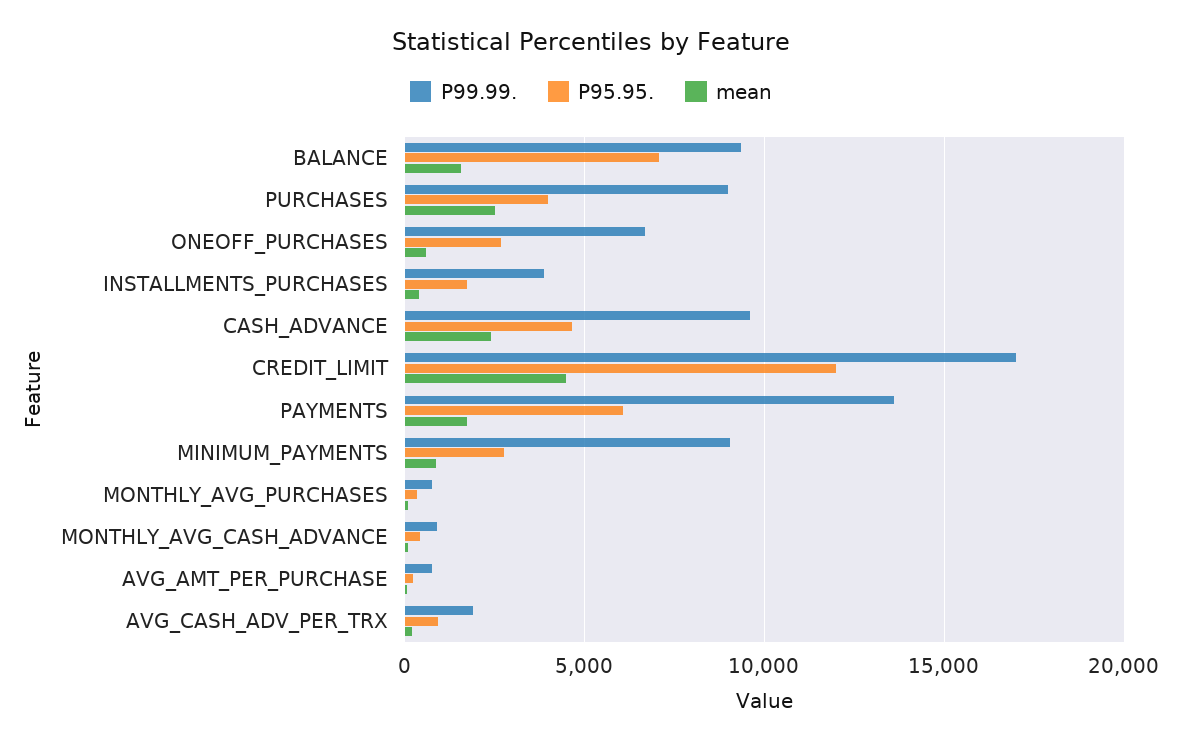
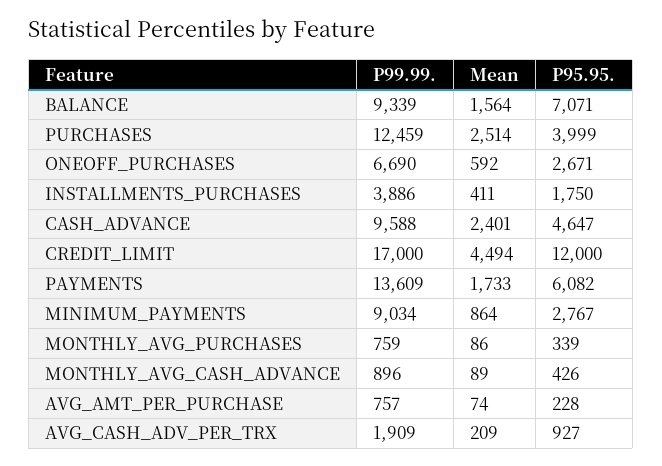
  {
    "P99.99.": {
      "BALANCE": 9339,
-     "PURCHASES": 9000,
+     "PURCHASES": 12459,
      "ONEOFF_PURCHASES": 6690,
      "INSTALLMENTS_PURCHASES": 3886,
      "CASH_ADVANCE": 9588,
      "CREDIT_LIMIT": 17000,
      "PAYMENTS": 13609,
      "MINIMUM_PAYMENTS": 9034,
      "MONTHLY_AVG_PURCHASES": 759,
      "MONTHLY_AVG_CASH_ADVANCE": 896,
      "AVG_AMT_PER_PURCHASE": 757,
      "AVG_CASH_ADV_PER_TRX": 1909
    },
    "P95.95.": {
      "BALANCE": 7071,
      "PURCHASES": 3999,
      "ONEOFF_PURCHASES": 2671,
      "INSTALLMENTS_PURCHASES": 1750,
      "CASH_ADVANCE": 4647,
      "CREDIT_LIMIT": 12000,
      "PAYMENTS": 6082,
      "MINIMUM_PAYMENTS": 2767,
      "MONTHLY_AVG_PURCHASES": 339,
      "MONTHLY_AVG_CASH_ADVANCE": 426,
      "AVG_AMT_PER_PURCHASE": 228,
      "AVG_CASH_ADV_PER_TRX": 927
    },
    "mean": {
      "BALANCE": 1564,
      "PURCHASES": 2514,
      "ONEOFF_PURCHASES": 592,
      "INSTALLMENTS_PURCHASES": 411,
      "CASH_ADVANCE": 2401,
      "CREDIT_LIMIT": 4494,
      "PAYMENTS": 1733,
      "MINIMUM_PAYMENTS": 864,
      "MONTHLY_AVG_PURCHASES": 86,
      "MONTHLY_AVG_CASH_ADVANCE": 89,
      "AVG_AMT_PER_PURCHASE": 74,
      "AVG_CASH_ADV_PER_TRX": 209
    }
  }

